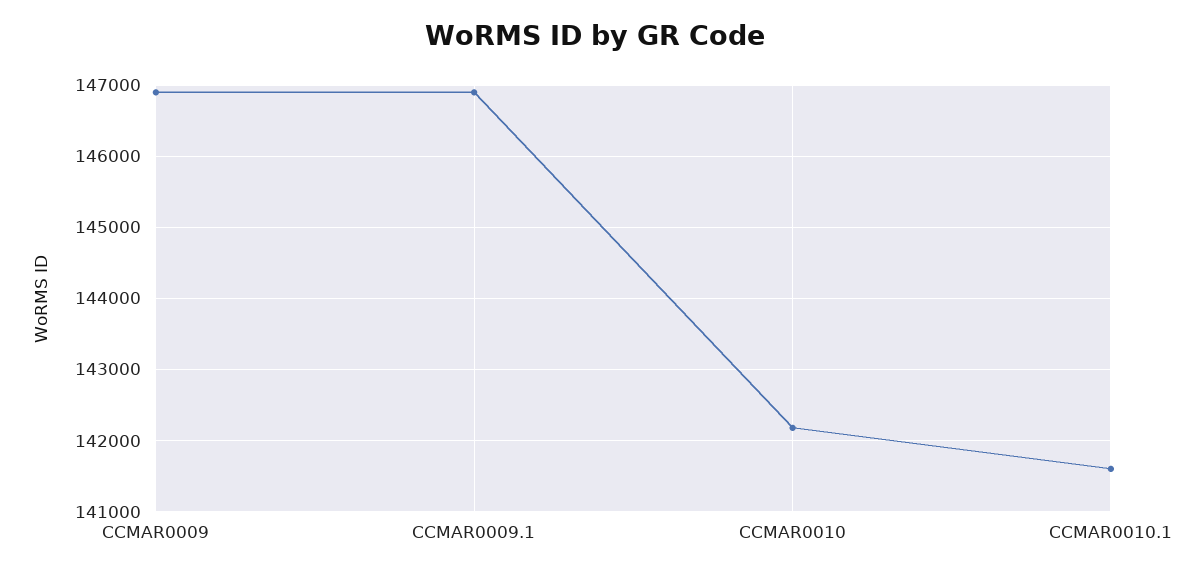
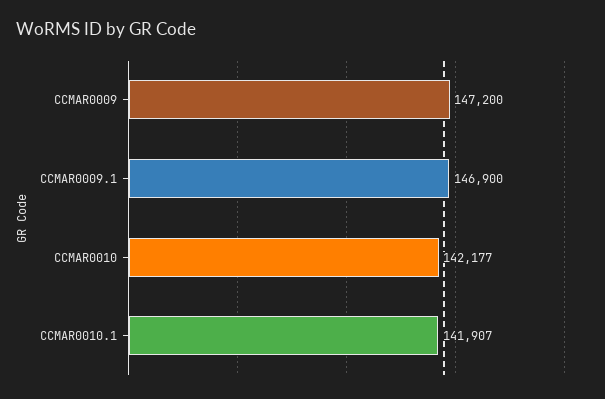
  {
-   "CCMAR0009": 146900,
+   "CCMAR0009": 147200,
    "CCMAR0009.1": 146900,
    "CCMAR0010": 142177,
-   "CCMAR0010.1": 141600
+   "CCMAR0010.1": 141907
  }

